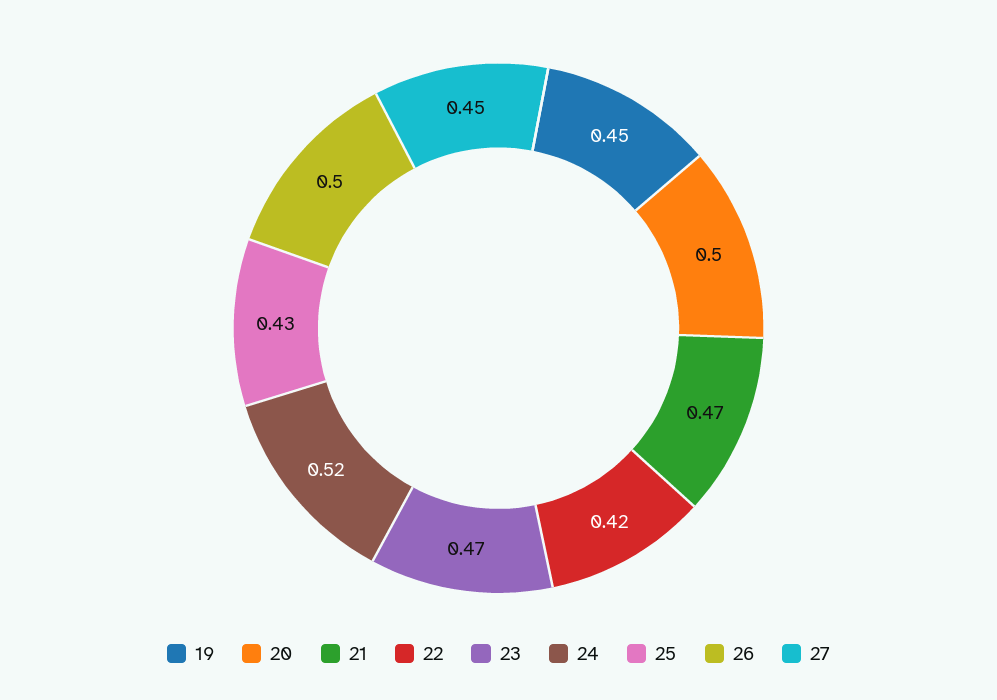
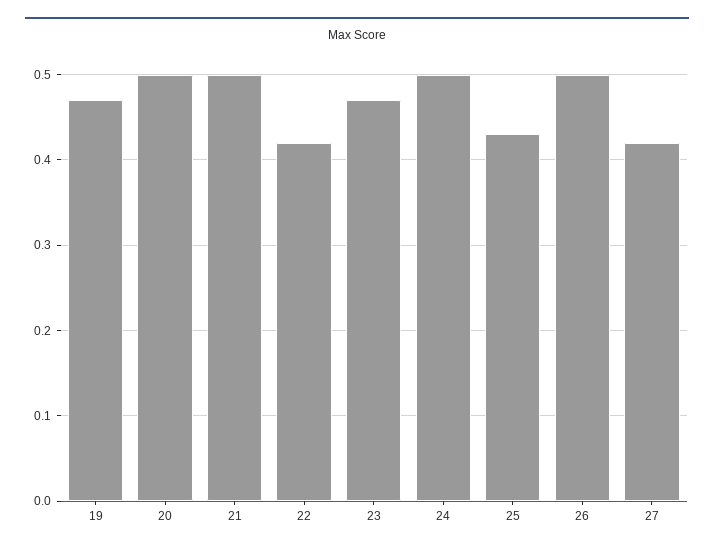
  {
-   "19": 0.45,
+   "19": 0.47,
    "20": 0.5,
-   "21": 0.47,
+   "21": 0.5,
    "22": 0.42,
    "23": 0.47,
-   "24": 0.52,
+   "24": 0.5,
    "25": 0.43,
    "26": 0.5,
-   "27": 0.45
+   "27": 0.42
  }

